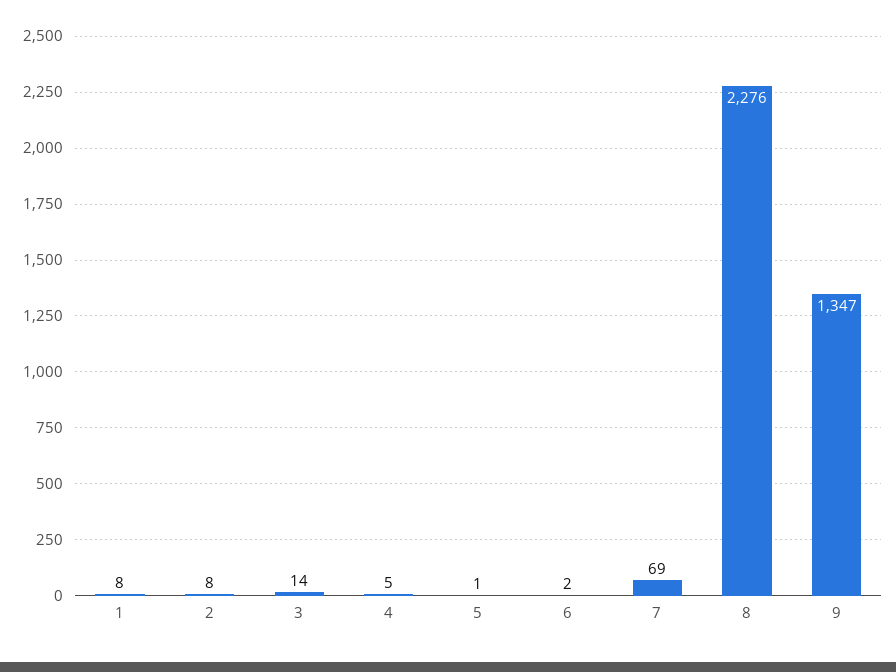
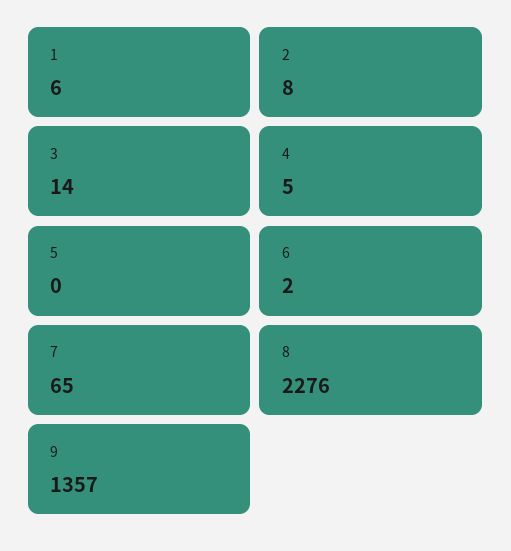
  {
-   "1": 8,
+   "1": 6,
    "2": 8,
    "3": 14,
    "4": 5,
-   "5": 1,
+   "5": 0,
    "6": 2,
-   "7": 69,
+   "7": 65,
    "8": 2276,
-   "9": 1347
+   "9": 1357
  }

